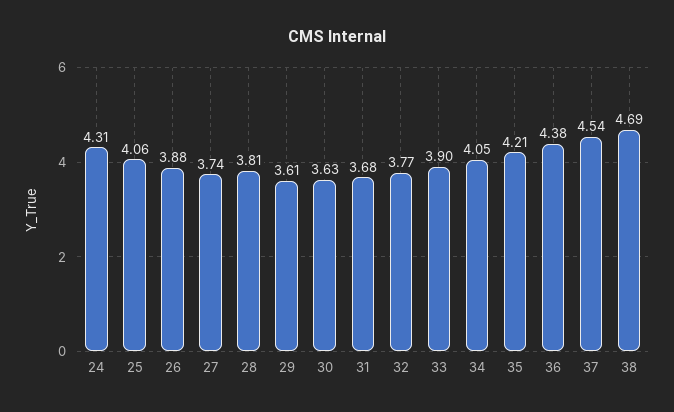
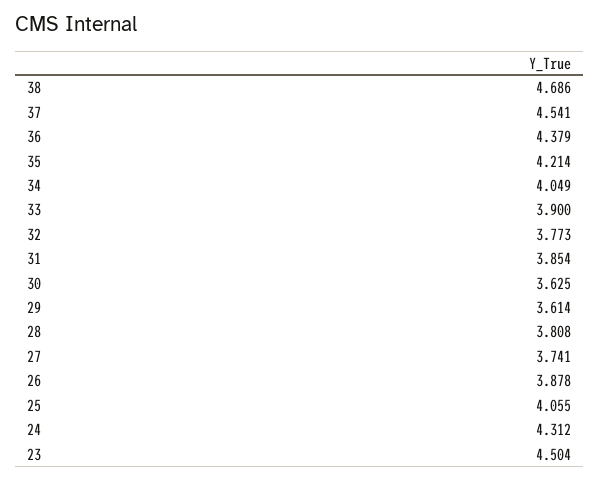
  {
    "24": 4.312,
    "25": 4.055,
    "26": 3.878,
    "27": 3.741,
    "28": 3.808,
    "29": 3.614,
    "30": 3.625,
-   "31": 3.68,
+   "31": 3.854,
    "32": 3.773,
    "33": 3.9,
    "34": 4.049,
    "35": 4.214,
    "36": 4.379,
    "37": 4.541,
-   "38": 4.686
+   "38": 4.686,
+   "23": 4.504
  }

